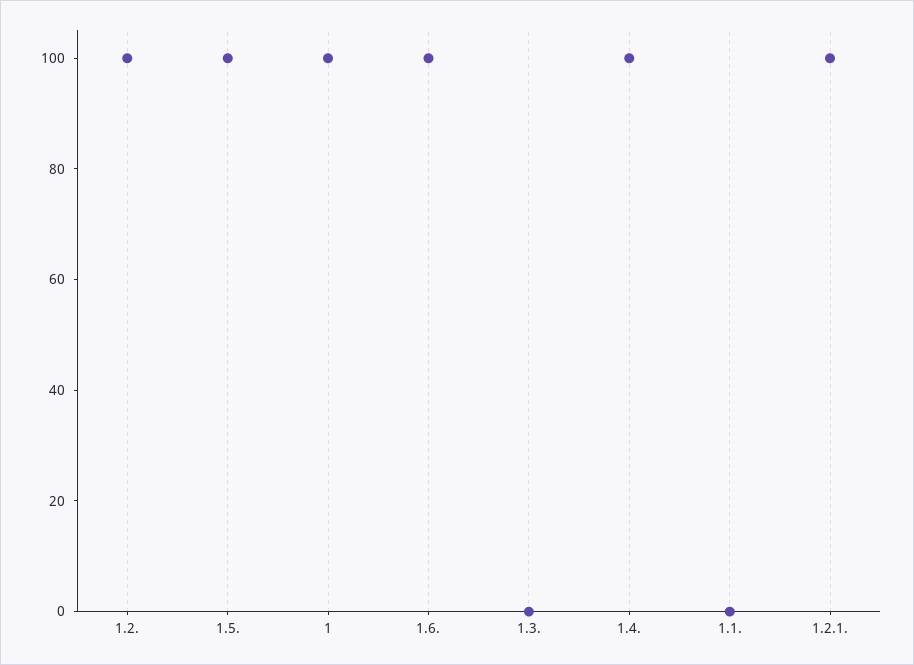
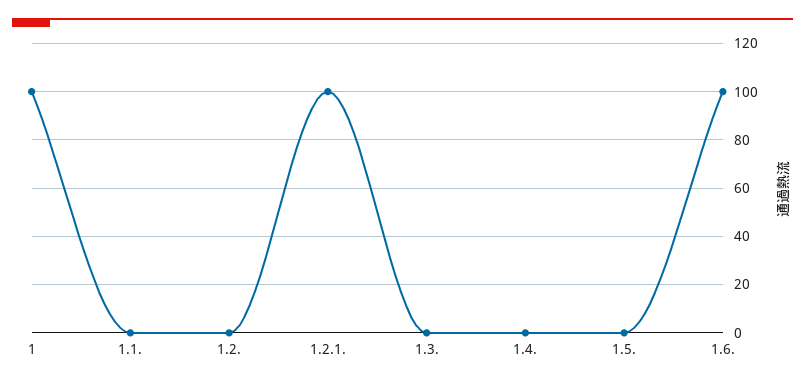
  {
-   "1.2.": 100,
+   "1.2.": 0,
-   "1.5.": 100,
+   "1.5.": 0,
    "1": 100,
    "1.6.": 100,
    "1.3.": 0,
-   "1.4.": 100,
+   "1.4.": 0,
    "1.1.": 0,
    "1.2.1.": 100
  }

